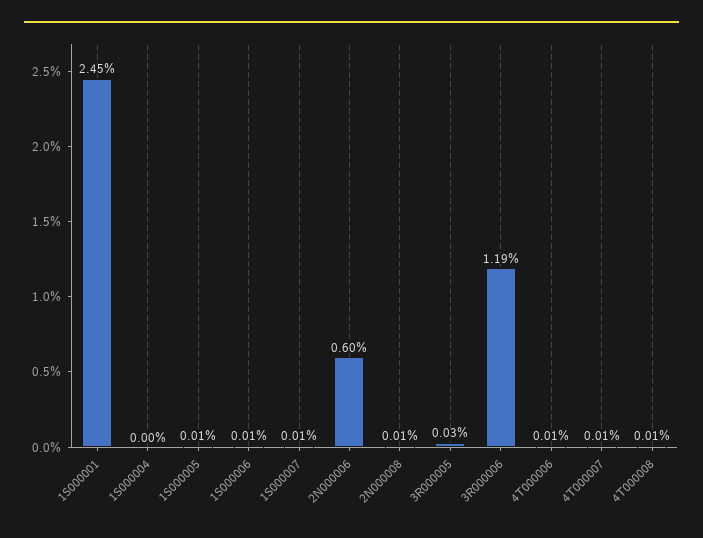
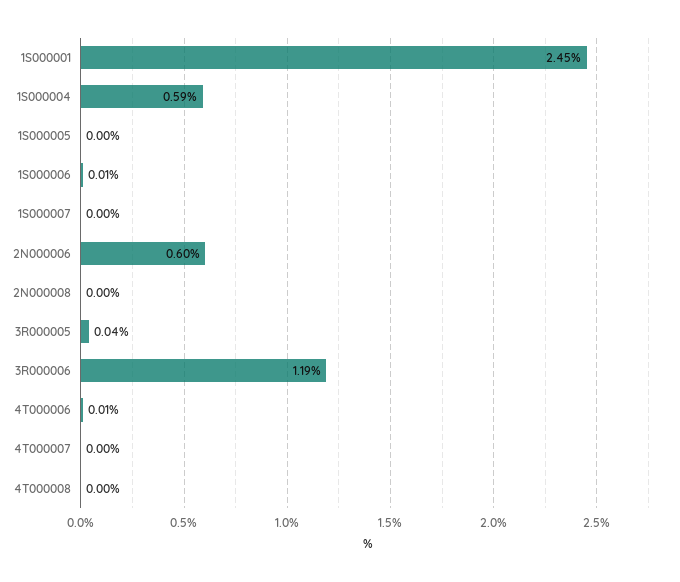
  {
    "1S000001": 2.45,
-   "1S000004": 0,
+   "1S000004": 0.59,
-   "1S000005": 0.01,
+   "1S000005": 0,
    "1S000006": 0.01,
-   "1S000007": 0.01,
+   "1S000007": 0,
    "2N000006": 0.6,
-   "2N000008": 0.01,
+   "2N000008": 0,
-   "3R000005": 0.03,
+   "3R000005": 0.04,
    "3R000006": 1.19,
    "4T000006": 0.01,
-   "4T000007": 0.01,
+   "4T000007": 0,
-   "4T000008": 0.01
+   "4T000008": 0
  }

